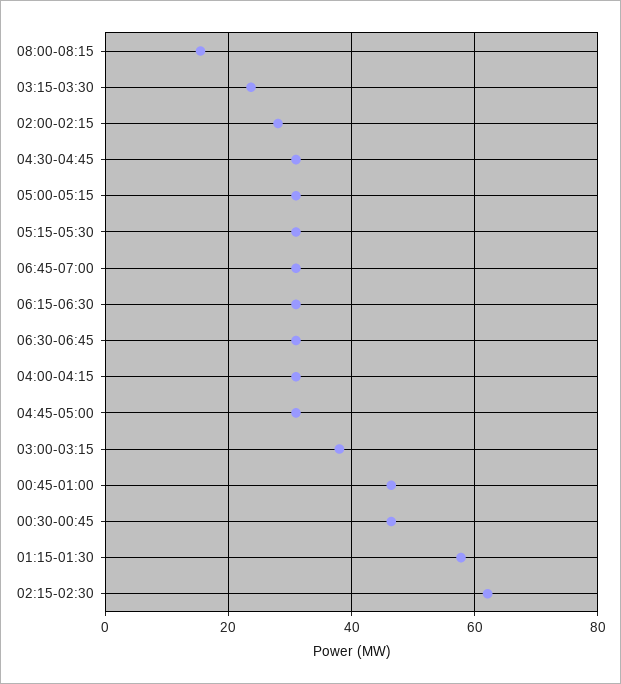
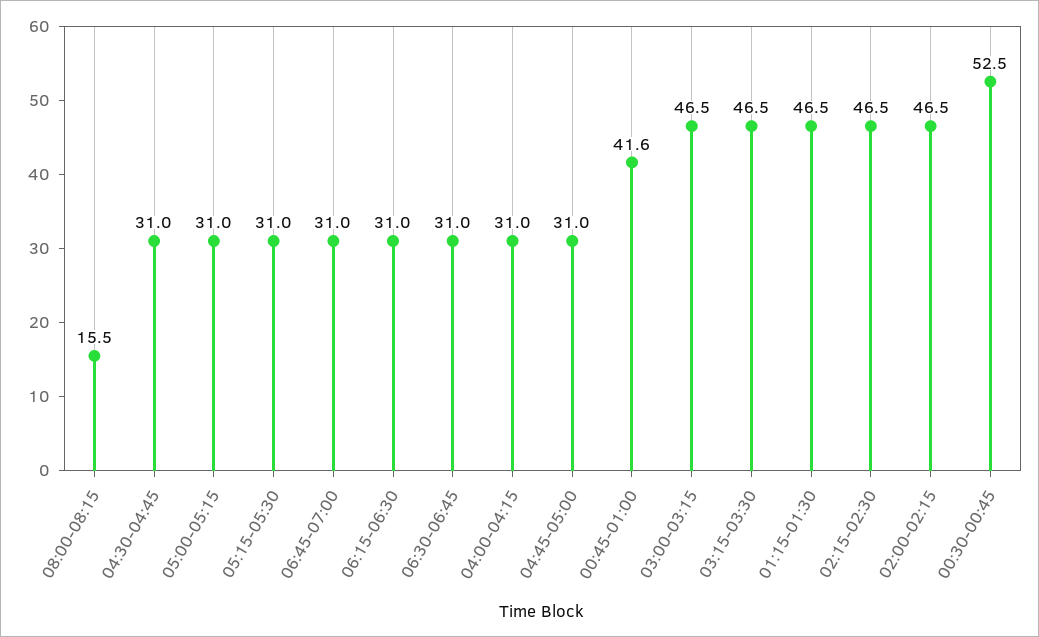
  {
    "08:00-08:15": 15.5,
-   "03:15-03:30": 24,
+   "03:15-03:30": 46.5,
-   "02:00-02:15": 28,
+   "02:00-02:15": 46.5,
    "04:30-04:45": 31,
    "05:00-05:15": 31,
    "05:15-05:30": 31,
    "06:45-07:00": 31,
    "06:15-06:30": 31,
    "06:30-06:45": 31,
    "04:00-04:15": 31,
    "04:45-05:00": 31,
-   "03:00-03:15": 38,
+   "03:00-03:15": 46.5,
-   "00:45-01:00": 46,
+   "00:45-01:00": 41.6,
-   "00:30-00:45": 46,
+   "00:30-00:45": 52.5,
-   "01:15-01:30": 58,
+   "01:15-01:30": 46.5,
-   "02:15-02:30": 62
+   "02:15-02:30": 46.5
  }

